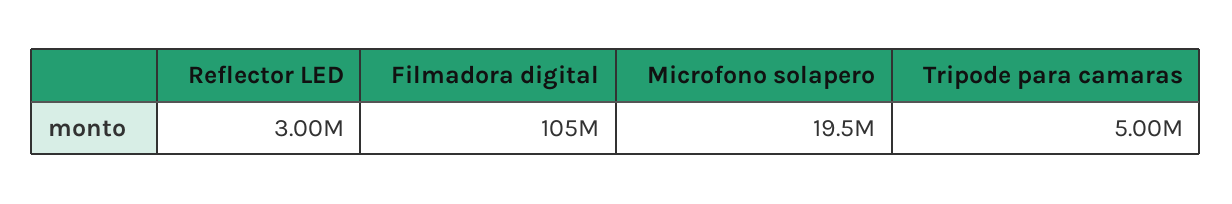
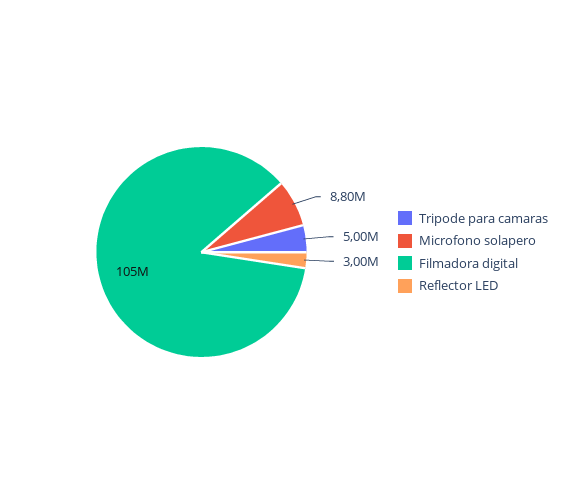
  {
    "Reflector LED": 3000000,
    "Filmadora digital": 105000000,
-   "Microfono solapero": 19500000,
+   "Microfono solapero": 8800000,
    "Tripode para camaras": 5000000
  }

